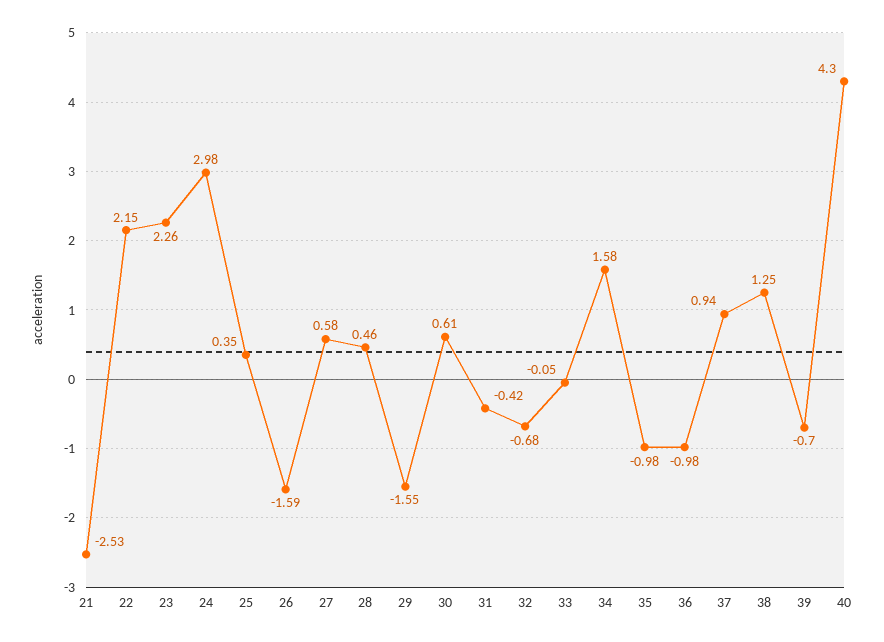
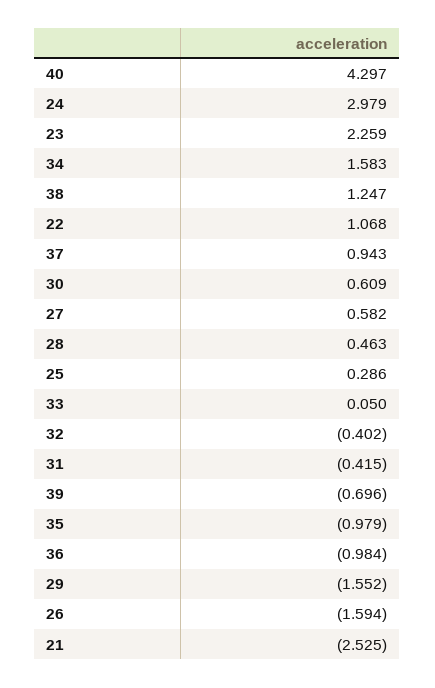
  {
    "21": -2.525,
-   "22": 2.15,
+   "22": 1.068,
    "23": 2.259,
    "24": 2.979,
-   "25": 0.35,
+   "25": 0.286,
    "26": -1.594,
    "27": 0.582,
    "28": 0.463,
    "29": -1.552,
    "30": 0.609,
    "31": -0.415,
-   "32": -0.68,
+   "32": -0.402,
-   "33": -0.05,
+   "33": 0.05,
    "34": 1.583,
    "35": -0.979,
    "36": -0.984,
    "37": 0.943,
    "38": 1.247,
    "39": -0.696,
    "40": 4.297
  }

